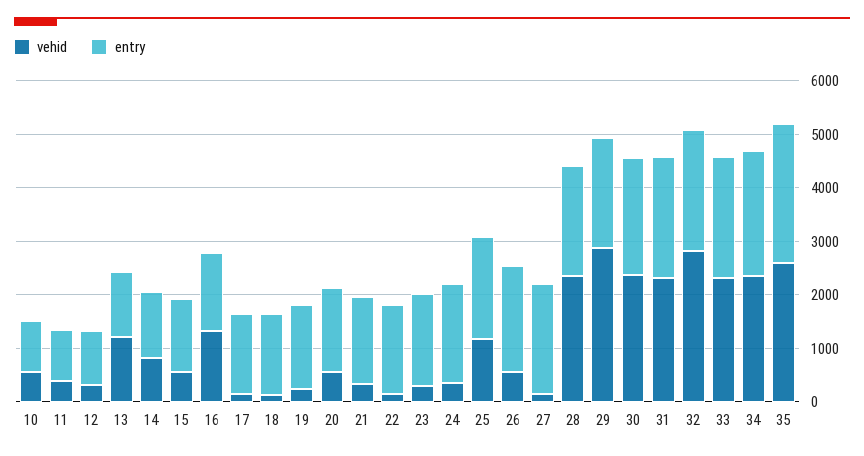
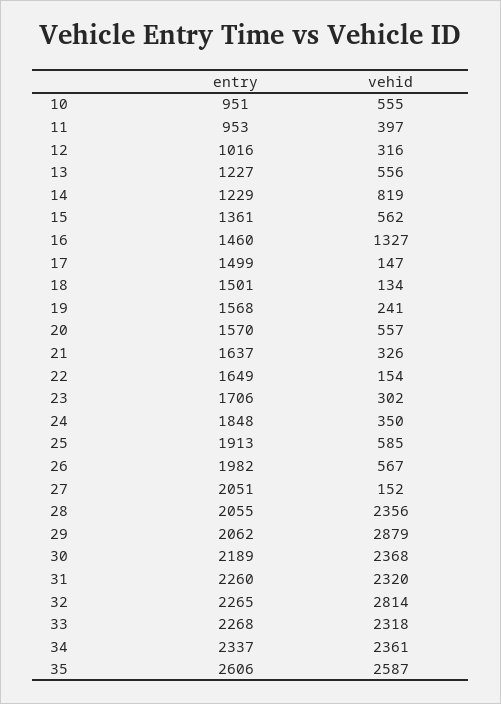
  {
    "vehid": {
      "10": 555,
      "11": 397,
      "12": 316,
-     "13": 1200,
+     "13": 556,
      "14": 819,
      "15": 562,
      "16": 1327,
      "17": 147,
      "18": 134,
      "19": 241,
      "20": 557,
      "21": 326,
      "22": 154,
      "23": 302,
      "24": 350,
-     "25": 1200,
+     "25": 585,
      "26": 567,
      "27": 152,
      "28": 2356,
      "29": 2879,
      "30": 2368,
      "31": 2320,
      "32": 2814,
      "33": 2318,
      "34": 2361,
      "35": 2587
    },
    "entry": {
      "10": 951,
      "11": 953,
      "12": 1016,
      "13": 1227,
      "14": 1229,
      "15": 1361,
      "16": 1460,
      "17": 1499,
      "18": 1501,
      "19": 1568,
      "20": 1570,
      "21": 1637,
      "22": 1649,
      "23": 1706,
      "24": 1848,
      "25": 1913,
      "26": 1982,
      "27": 2051,
      "28": 2055,
      "29": 2062,
      "30": 2189,
      "31": 2260,
      "32": 2265,
      "33": 2268,
      "34": 2337,
      "35": 2606
    }
  }

